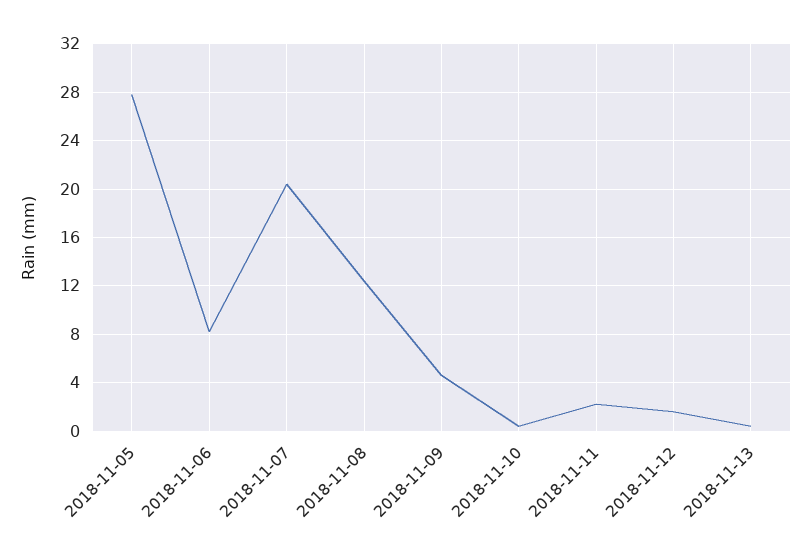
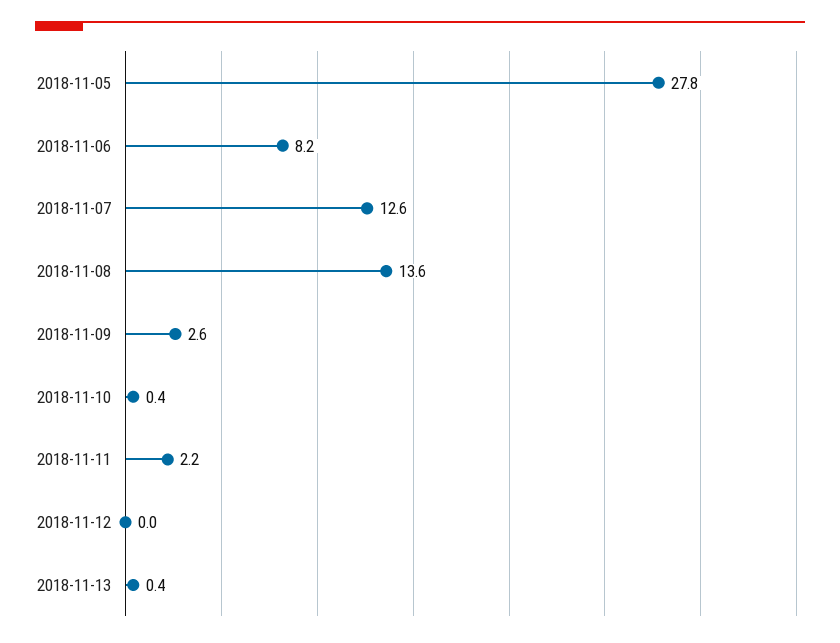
  {
    "2018-11-05": 27.8,
    "2018-11-06": 8.2,
-   "2018-11-07": 20.5,
+   "2018-11-07": 12.6,
-   "2018-11-08": 12.5,
+   "2018-11-08": 13.6,
-   "2018-11-09": 4.5,
+   "2018-11-09": 2.6,
    "2018-11-10": 0.4,
    "2018-11-11": 2.2,
-   "2018-11-12": 1.5,
+   "2018-11-12": 0,
    "2018-11-13": 0.4
  }

